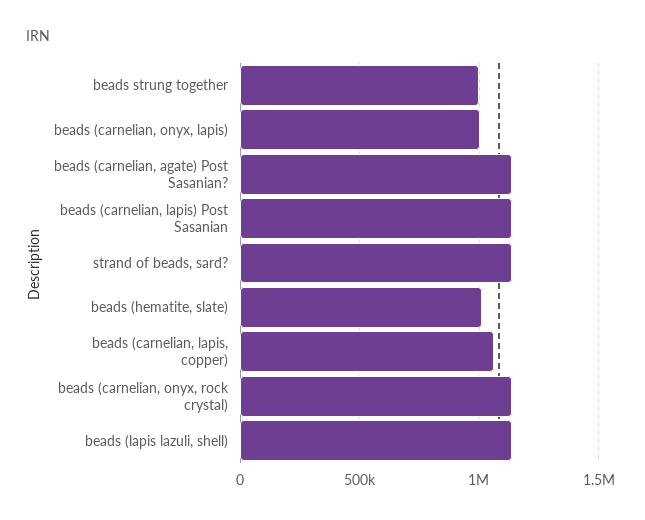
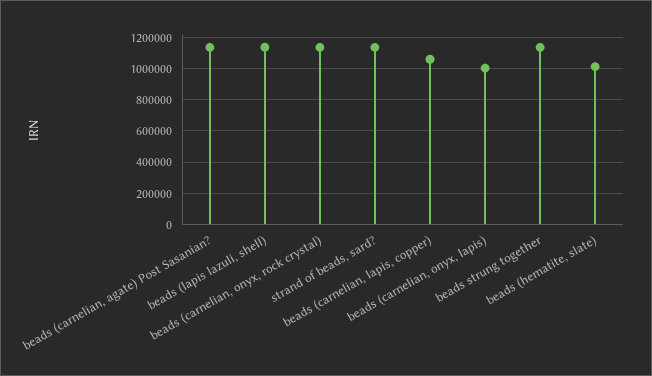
  {
-   "beads strung together": 1000000,
+   "beads strung together": 1150000,
    "beads (carnelian, onyx, lapis)": 1000000,
    "beads (carnelian, agate) Post Sasanian?": 1150000,
-   "beads (carnelian, lapis) Post Sasanian": 1150000,
    "strand of beads, sard?": 1150000,
    "beads (hematite, slate)": 1000000,
    "beads (carnelian, lapis, copper)": 1050000,
    "beads (carnelian, onyx, rock crystal)": 1150000,
    "beads (lapis lazuli, shell)": 1150000
  }

